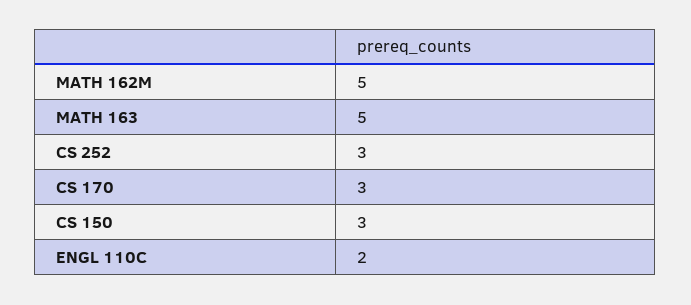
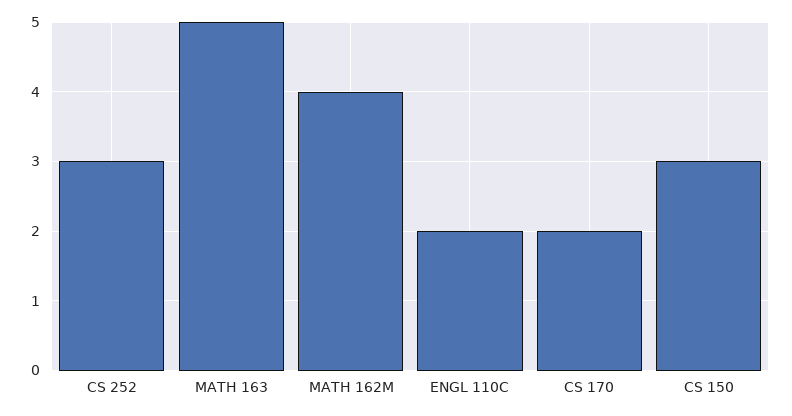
  {
-   "MATH 162M": 5,
+   "MATH 162M": 4,
    "MATH 163": 5,
    "CS 252": 3,
-   "CS 170": 3,
+   "CS 170": 2,
    "CS 150": 3,
    "ENGL 110C": 2
  }

